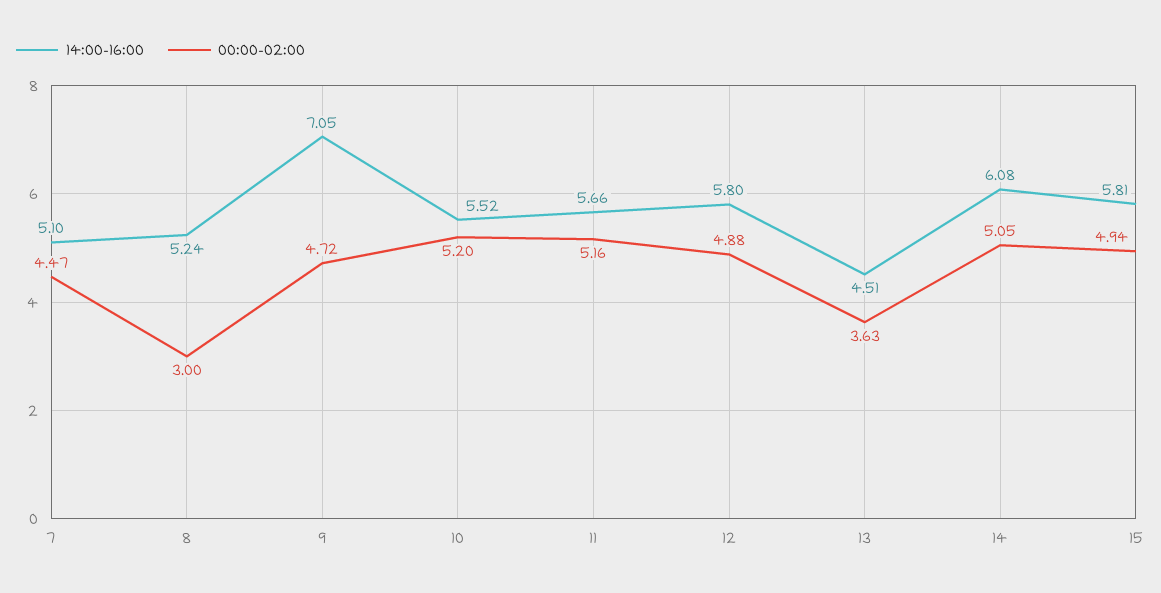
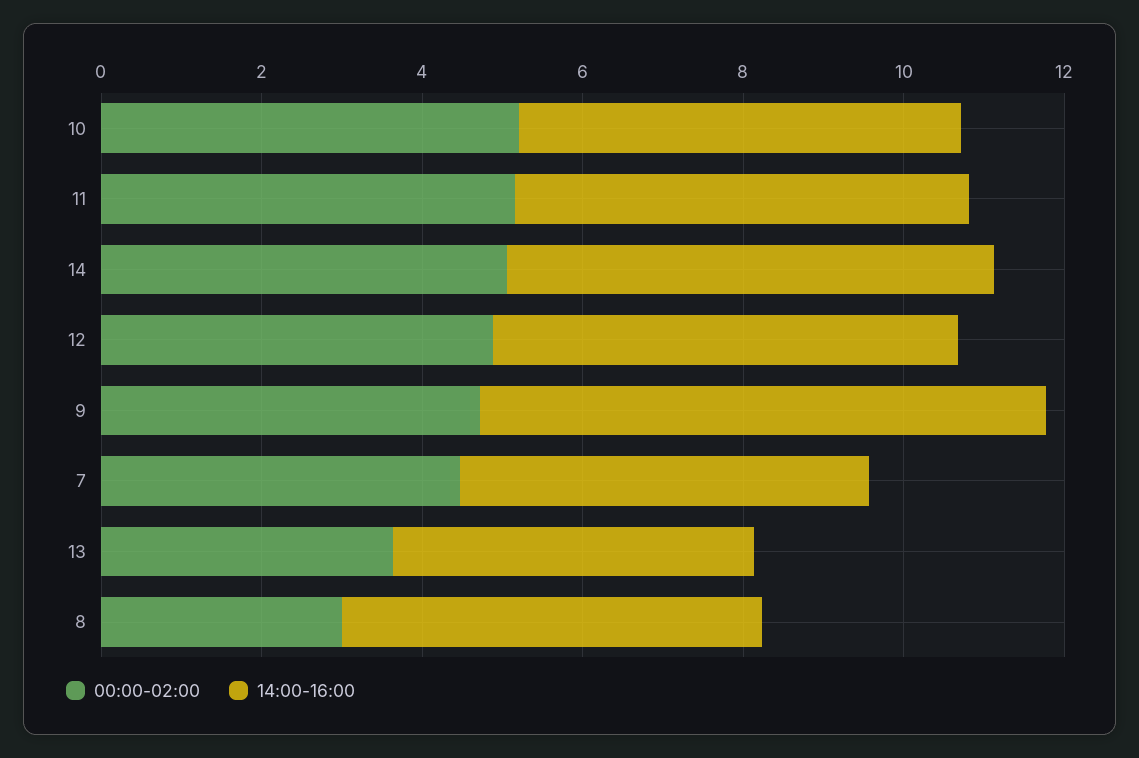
  {
    "14:00-16:00": {
      "7": 5.1,
      "8": 5.24,
      "9": 7.05,
      "10": 5.52,
      "11": 5.66,
      "12": 5.8,
      "13": 4.51,
-     "14": 6.08,
+     "14": 6.08
-     "15": 5.81
    },
    "00:00-02:00": {
      "7": 4.47,
      "8": 3,
      "9": 4.72,
      "10": 5.2,
      "11": 5.16,
      "12": 4.88,
      "13": 3.63,
-     "14": 5.05,
+     "14": 5.05
-     "15": 4.94
    }
  }

